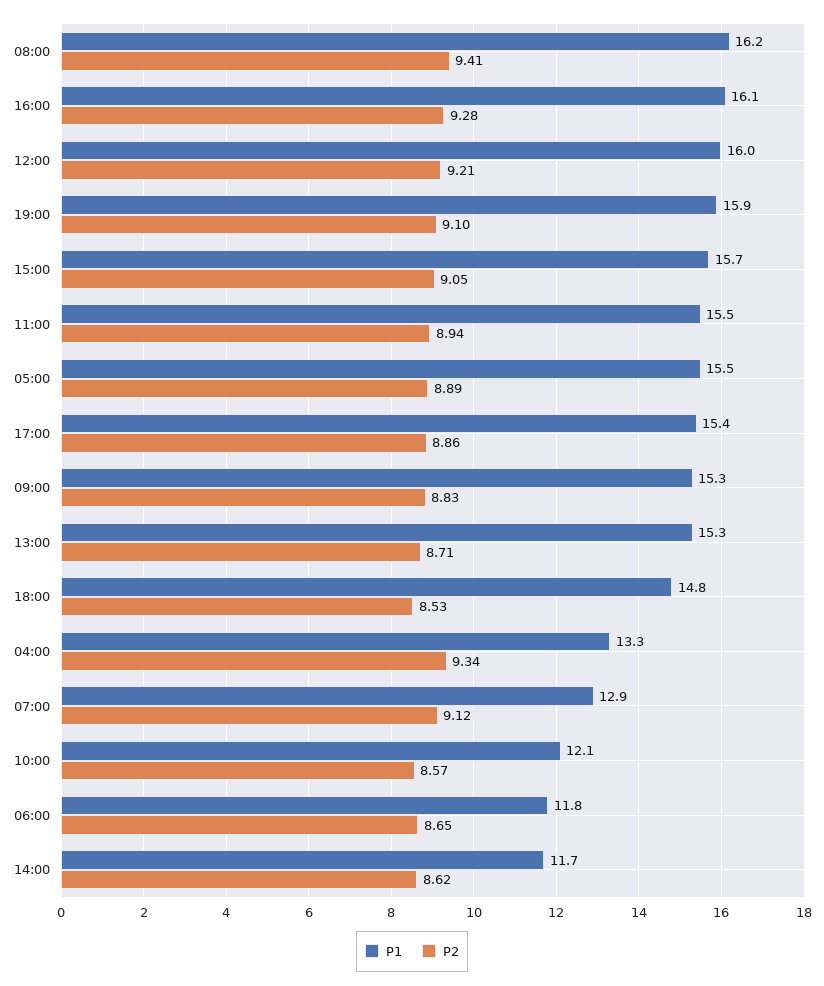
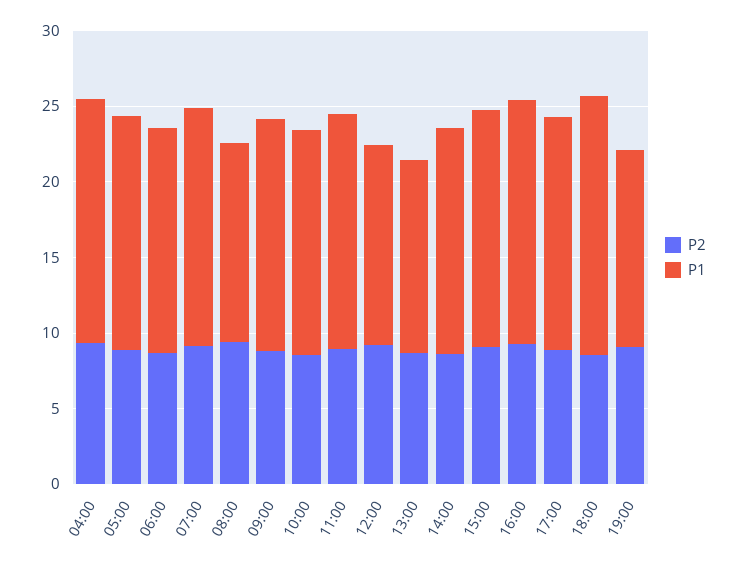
  {
    "P1": {
-     "08:00": 16.2,
+     "08:00": 13,
      "16:00": 16.1,
-     "12:00": 16,
+     "12:00": 13,
-     "19:00": 15.9,
+     "19:00": 13,
      "15:00": 15.7,
      "11:00": 15.5,
      "05:00": 15.5,
      "17:00": 15.4,
      "09:00": 15.3,
-     "13:00": 15.3,
+     "13:00": 13,
-     "18:00": 14.8,
+     "18:00": 17,
-     "04:00": 13.3,
+     "04:00": 16,
-     "07:00": 12.9,
+     "07:00": 16,
-     "10:00": 12.1,
+     "10:00": 15,
-     "06:00": 11.8,
+     "06:00": 15,
-     "14:00": 11.7
+     "14:00": 15
    },
    "P2": {
      "08:00": 9.41,
      "16:00": 9.28,
      "12:00": 9.21,
      "19:00": 9.1,
      "15:00": 9.05,
      "11:00": 8.94,
      "05:00": 8.89,
      "17:00": 8.86,
      "09:00": 8.83,
      "13:00": 8.71,
      "18:00": 8.53,
      "04:00": 9.34,
      "07:00": 9.12,
      "10:00": 8.57,
      "06:00": 8.65,
      "14:00": 8.62
    }
  }

